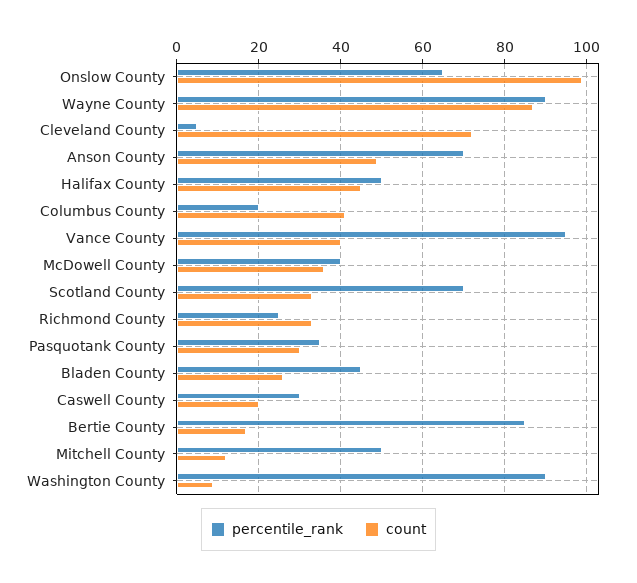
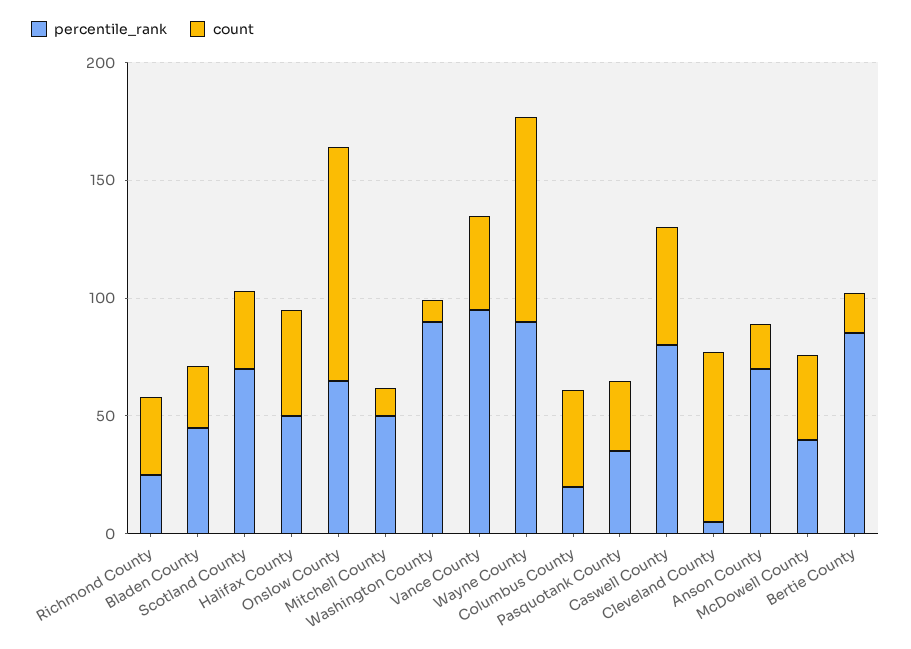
  {
    "percentile_rank": {
      "Onslow County": 65,
      "Wayne County": 90,
      "Cleveland County": 5,
      "Anson County": 70,
      "Halifax County": 50,
      "Columbus County": 20,
      "Vance County": 95,
      "McDowell County": 40,
      "Scotland County": 70,
      "Richmond County": 25,
      "Pasquotank County": 35,
      "Bladen County": 45,
-     "Caswell County": 30,
+     "Caswell County": 80,
      "Bertie County": 85,
      "Mitchell County": 50,
      "Washington County": 90
    },
    "count": {
      "Onslow County": 100,
      "Wayne County": 85,
      "Cleveland County": 70,
-     "Anson County": 50,
+     "Anson County": 20,
      "Halifax County": 45,
      "Columbus County": 40,
      "Vance County": 40,
      "McDowell County": 35,
      "Scotland County": 35,
      "Richmond County": 35,
      "Pasquotank County": 30,
      "Bladen County": 25,
-     "Caswell County": 20,
+     "Caswell County": 50,
      "Bertie County": 15,
      "Mitchell County": 10,
      "Washington County": 10
    }
  }

